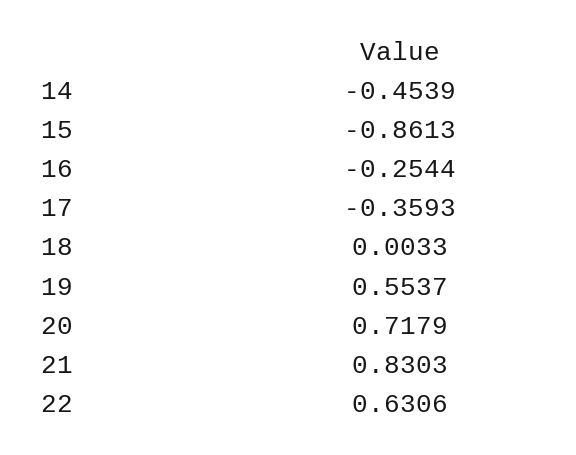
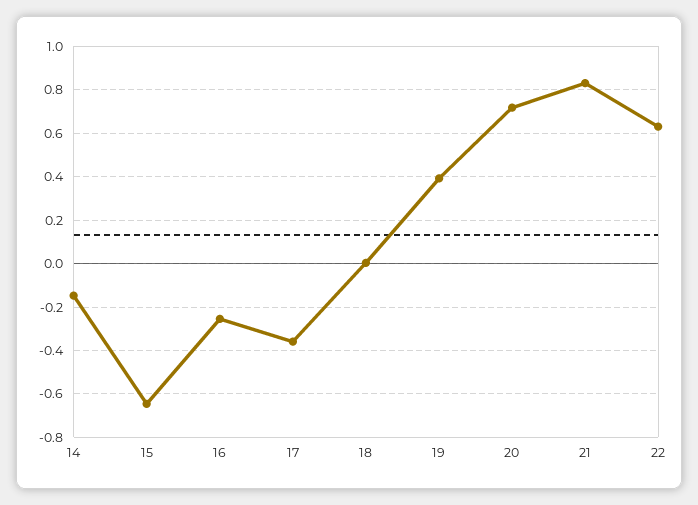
  {
-   "14": -0.4539,
+   "14": -0.15,
-   "15": -0.8613,
+   "15": -0.65,
    "16": -0.2544,
    "17": -0.3593,
    "18": 0.0033,
-   "19": 0.5537,
+   "19": 0.4,
    "20": 0.7179,
    "21": 0.8303,
    "22": 0.6306
  }

